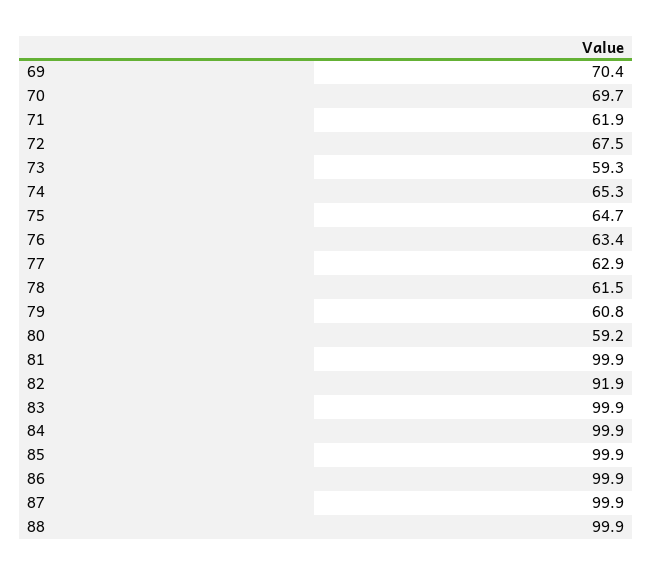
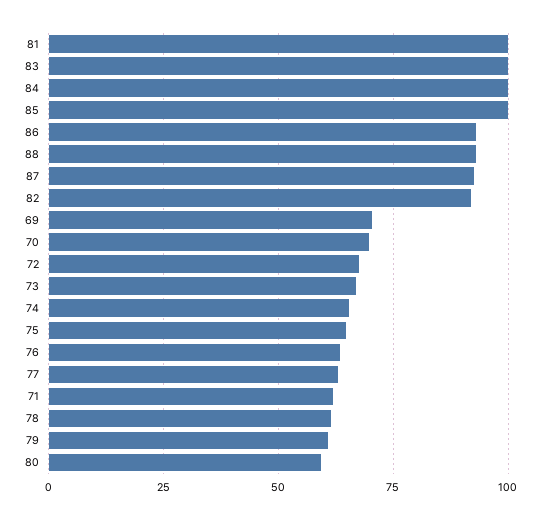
  {
    "69": 70.4,
    "70": 69.7,
    "71": 61.9,
    "72": 67.5,
-   "73": 59.3,
+   "73": 67.5,
    "74": 65.3,
    "75": 64.7,
    "76": 63.4,
    "77": 62.9,
    "78": 61.5,
    "79": 60.8,
    "80": 59.2,
    "81": 99.9,
    "82": 91.9,
    "83": 99.9,
    "84": 99.9,
    "85": 99.9,
-   "86": 99.9,
+   "86": 92.5,
-   "87": 99.9,
+   "87": 92.5,
-   "88": 99.9
+   "88": 92.5
  }

